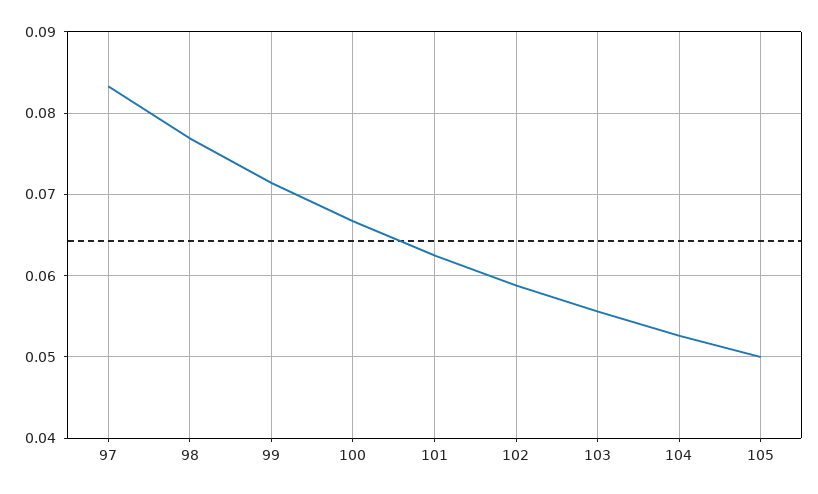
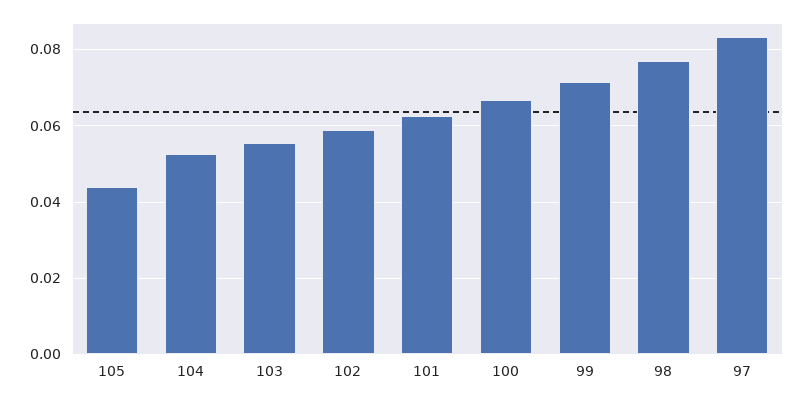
  {
    "97": 0.083,
    "98": 0.077,
    "99": 0.071,
    "100": 0.067,
    "101": 0.063,
    "102": 0.059,
    "103": 0.056,
    "104": 0.053,
-   "105": 0.05
+   "105": 0.044
  }

